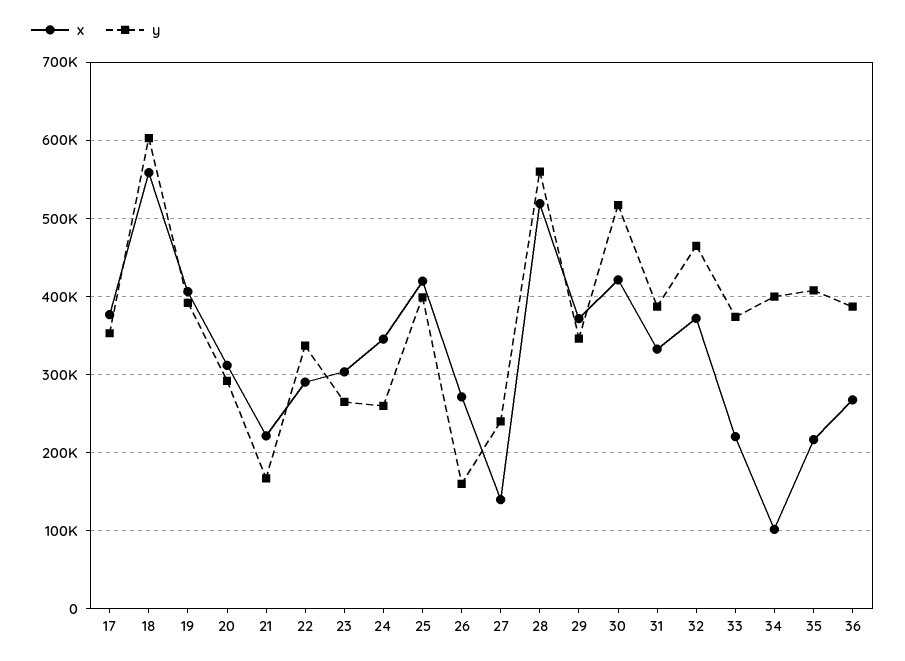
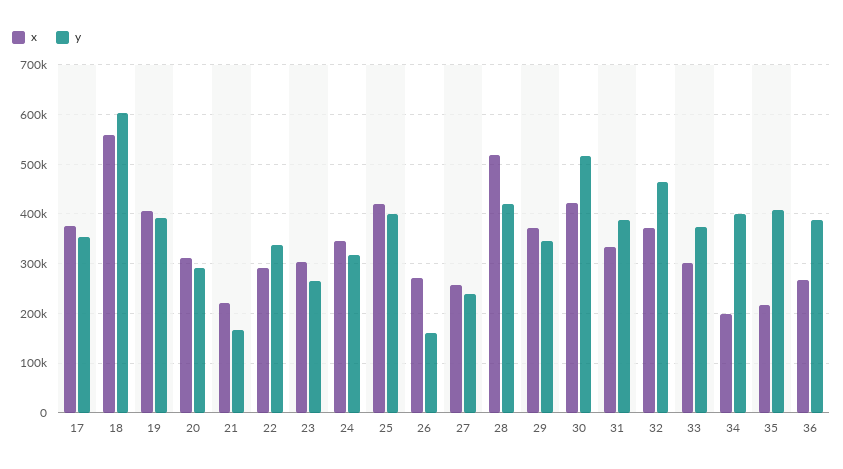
  {
    "x": {
      "17": 380000,
      "18": 560000,
      "19": 410000,
      "20": 310000,
      "21": 220000,
      "22": 290000,
      "23": 300000,
      "24": 350000,
      "25": 420000,
      "26": 270000,
-     "27": 140000,
+     "27": 260000,
      "28": 520000,
      "29": 370000,
      "30": 420000,
      "31": 330000,
      "32": 370000,
-     "33": 220000,
+     "33": 300000,
-     "34": 100000,
+     "34": 200000,
      "35": 220000,
      "36": 270000
    },
    "y": {
      "17": 350000,
      "18": 600000,
      "19": 390000,
      "20": 290000,
      "21": 170000,
      "22": 340000,
      "23": 270000,
-     "24": 260000,
+     "24": 320000,
      "25": 400000,
      "26": 160000,
      "27": 240000,
-     "28": 560000,
+     "28": 420000,
      "29": 350000,
      "30": 520000,
      "31": 390000,
      "32": 470000,
      "33": 370000,
      "34": 400000,
      "35": 410000,
      "36": 390000
    }
  }

